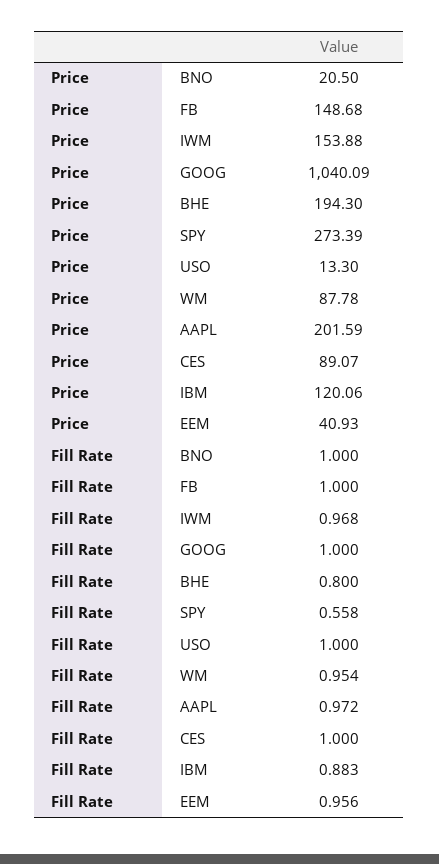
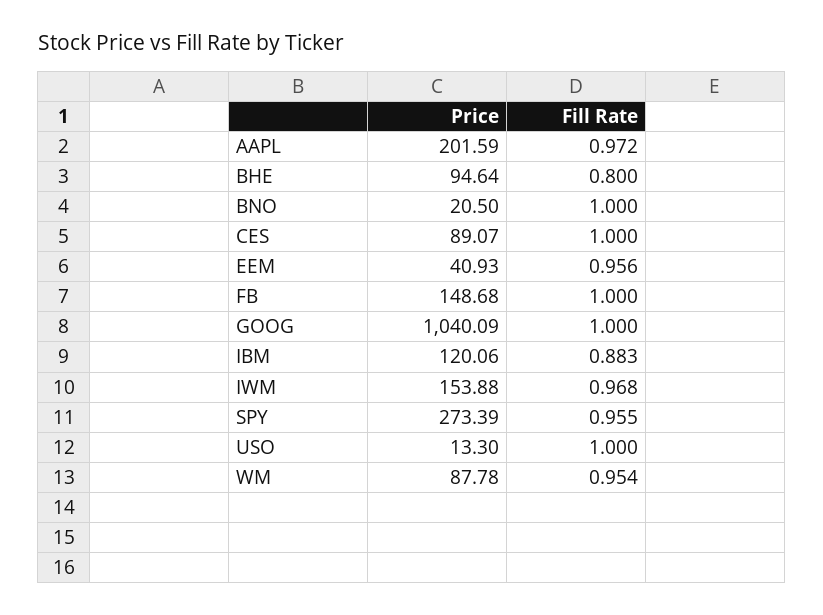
  {
    "Price": {
      "BNO": 20.5,
      "FB": 148.68,
      "IWM": 153.88,
      "GOOG": 1040.09,
-     "BHE": 194.3,
+     "BHE": 94.64,
      "SPY": 273.39,
      "USO": 13.3,
      "WM": 87.78,
      "AAPL": 201.59,
      "CES": 89.07,
      "IBM": 120.06,
      "EEM": 40.93
    },
    "Fill Rate": {
      "BNO": 1,
      "FB": 1,
      "IWM": 0.968,
      "GOOG": 1,
      "BHE": 0.8,
-     "SPY": 0.558,
+     "SPY": 0.955,
      "USO": 1,
      "WM": 0.954,
      "AAPL": 0.972,
      "CES": 1,
      "IBM": 0.883,
      "EEM": 0.956
    }
  }

